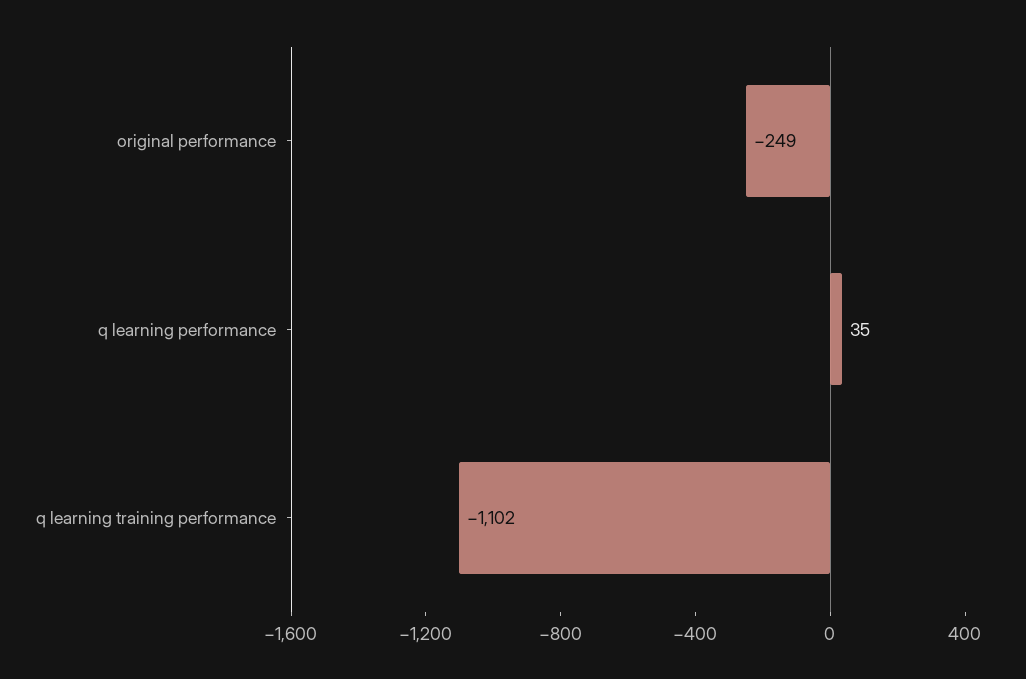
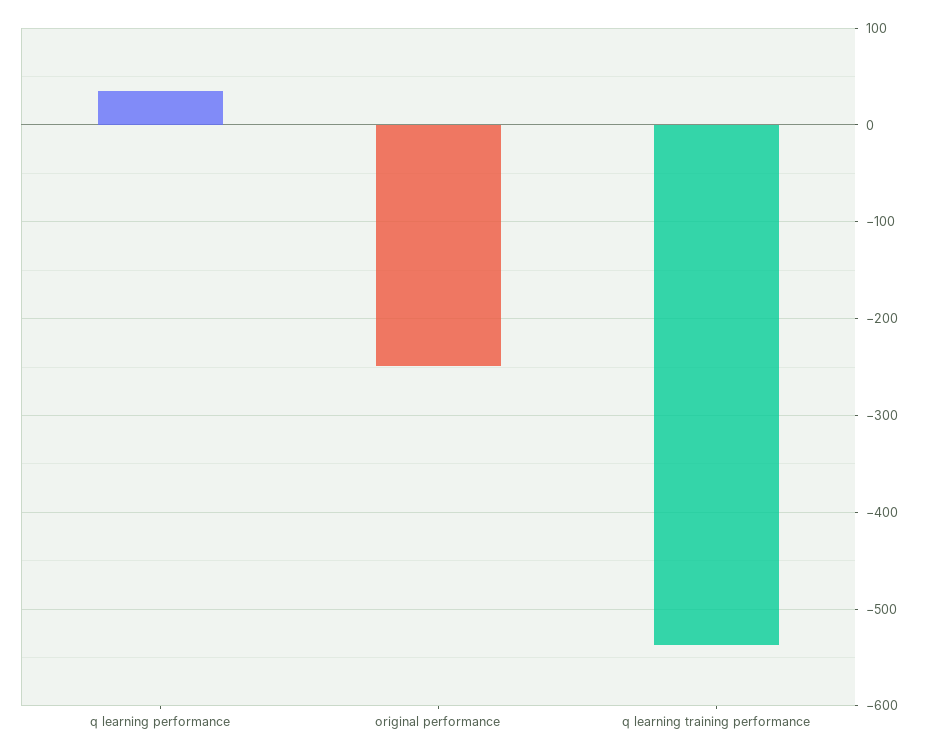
  {
    "original performance": -249,
    "q learning performance": 35,
-   "q learning training performance": -1102
+   "q learning training performance": -540
  }

